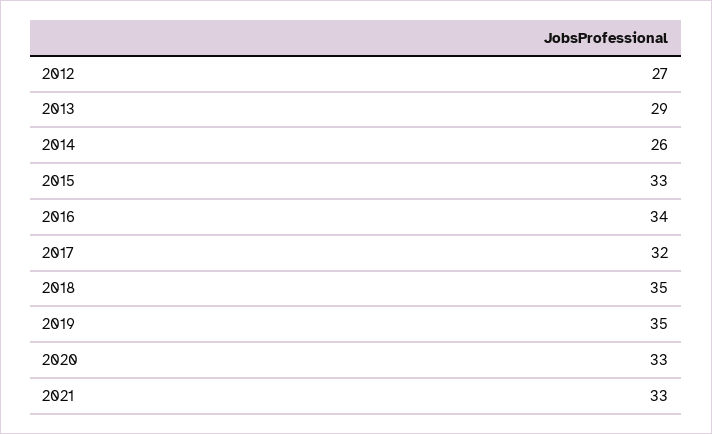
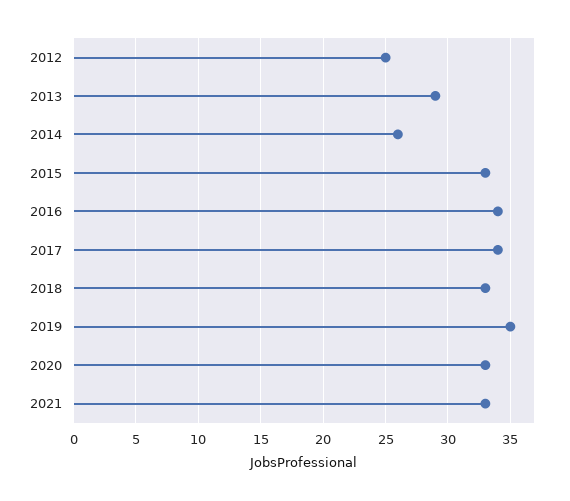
  {
-   "2012": 27,
+   "2012": 25,
    "2013": 29,
    "2014": 26,
    "2015": 33,
    "2016": 34,
-   "2017": 32,
+   "2017": 34,
-   "2018": 35,
+   "2018": 33,
    "2019": 35,
    "2020": 33,
    "2021": 33
  }

